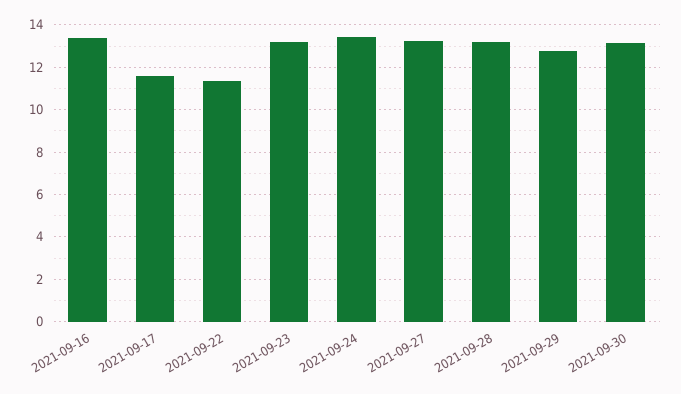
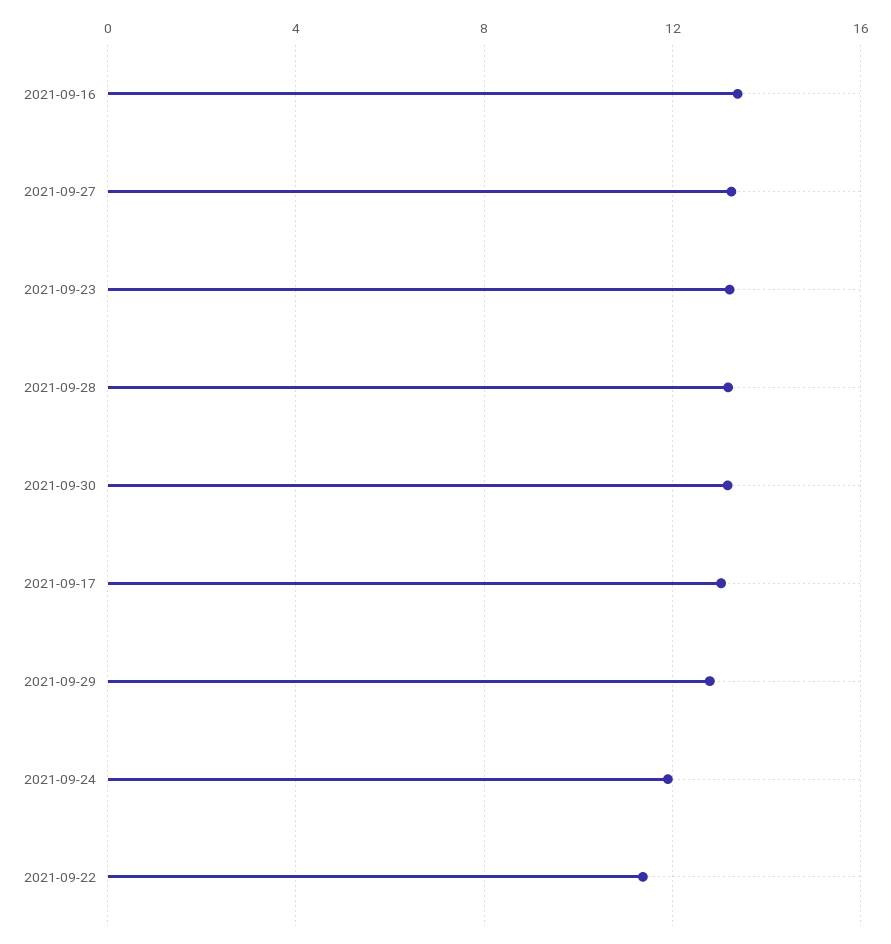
  {
    "2021-09-16": 13.5,
-   "2021-09-17": 11.5,
+   "2021-09-17": 13,
    "2021-09-22": 11.5,
    "2021-09-23": 13,
-   "2021-09-24": 13.5,
+   "2021-09-24": 12,
    "2021-09-27": 13.5,
    "2021-09-28": 13,
    "2021-09-29": 13,
    "2021-09-30": 13
  }

